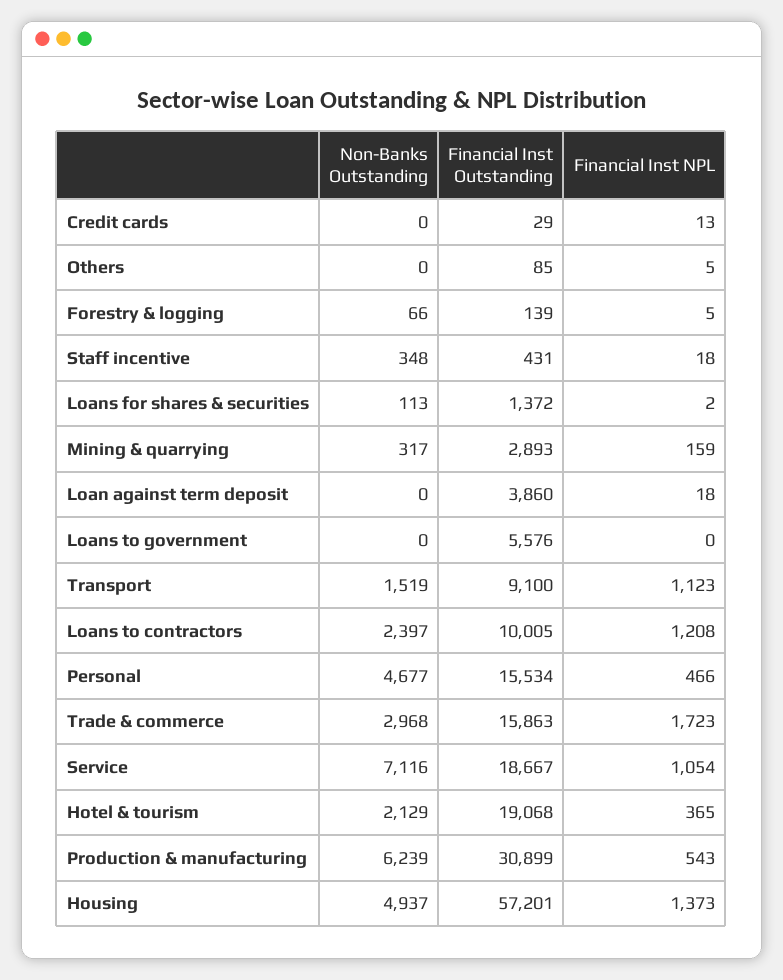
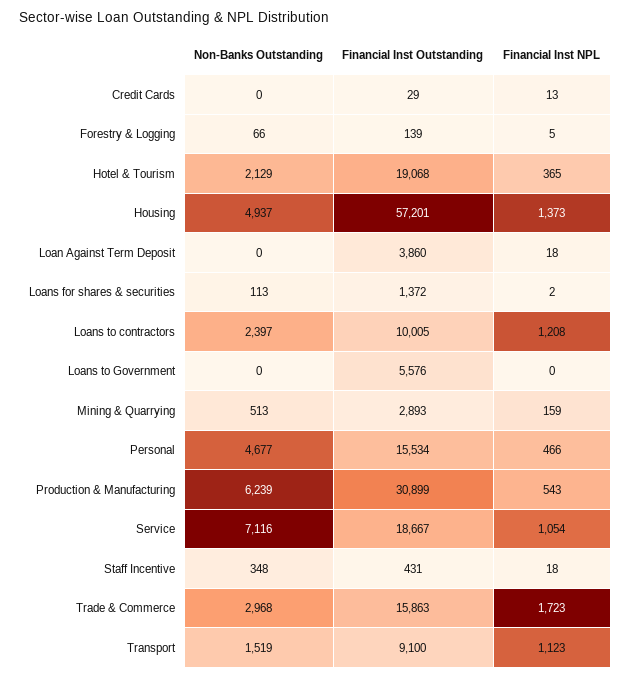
  {
    "Non-Banks Outstanding": {
      "Credit cards": 0,
-     "Others": 0,
      "Forestry & logging": 66,
      "Staff incentive": 348,
      "Loans for shares & securities": 113,
-     "Mining & quarrying": 317,
+     "Mining & quarrying": 513,
      "Loan against term deposit": 0,
      "Loans to government": 0,
      "Transport": 1519,
      "Loans to contractors": 2397,
      "Personal": 4677,
      "Trade & commerce": 2968,
      "Service": 7116,
      "Hotel & tourism": 2129,
      "Production & manufacturing": 6239,
      "Housing": 4937
    },
    "Financial Inst Outstanding": {
      "Credit cards": 29,
-     "Others": 85,
      "Forestry & logging": 139,
      "Staff incentive": 431,
      "Loans for shares & securities": 1372,
      "Mining & quarrying": 2893,
      "Loan against term deposit": 3860,
      "Loans to government": 5576,
      "Transport": 9100,
      "Loans to contractors": 10005,
      "Personal": 15534,
      "Trade & commerce": 15863,
      "Service": 18667,
      "Hotel & tourism": 19068,
      "Production & manufacturing": 30899,
      "Housing": 57201
    },
    "Financial Inst NPL": {
      "Credit cards": 13,
-     "Others": 5,
      "Forestry & logging": 5,
      "Staff incentive": 18,
      "Loans for shares & securities": 2,
      "Mining & quarrying": 159,
      "Loan against term deposit": 18,
      "Loans to government": 0,
      "Transport": 1123,
      "Loans to contractors": 1208,
      "Personal": 466,
      "Trade & commerce": 1723,
      "Service": 1054,
      "Hotel & tourism": 365,
      "Production & manufacturing": 543,
      "Housing": 1373
    }
  }

